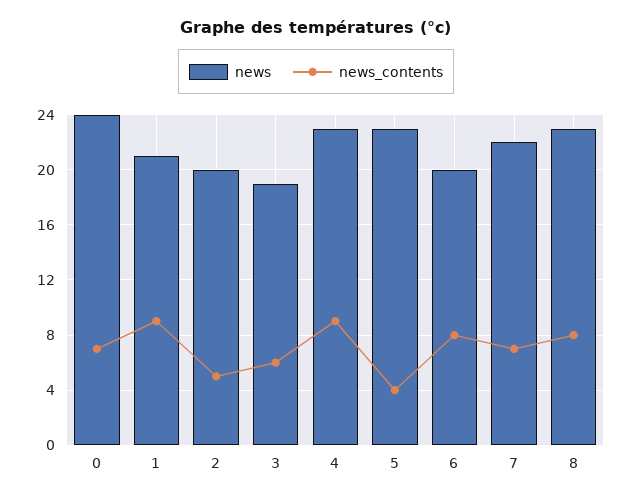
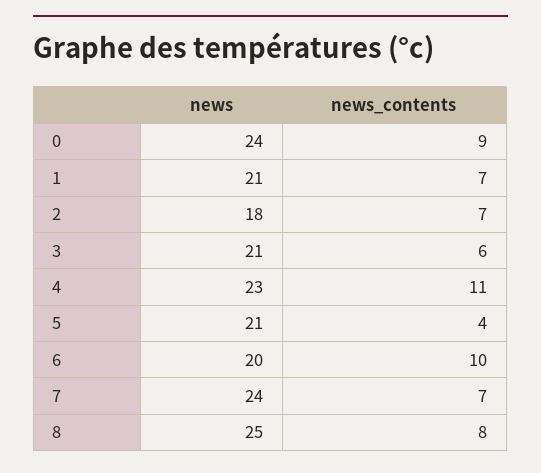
  {
    "news": {
      "0": 24,
      "1": 21,
-     "2": 20,
+     "2": 18,
-     "3": 19,
+     "3": 21,
      "4": 23,
-     "5": 23,
+     "5": 21,
      "6": 20,
-     "7": 22,
+     "7": 24,
-     "8": 23
+     "8": 25
    },
    "news_contents": {
-     "0": 7,
+     "0": 9,
-     "1": 9,
+     "1": 7,
-     "2": 5,
+     "2": 7,
      "3": 6,
-     "4": 9,
+     "4": 11,
      "5": 4,
-     "6": 8,
+     "6": 10,
      "7": 7,
      "8": 8
    }
  }

